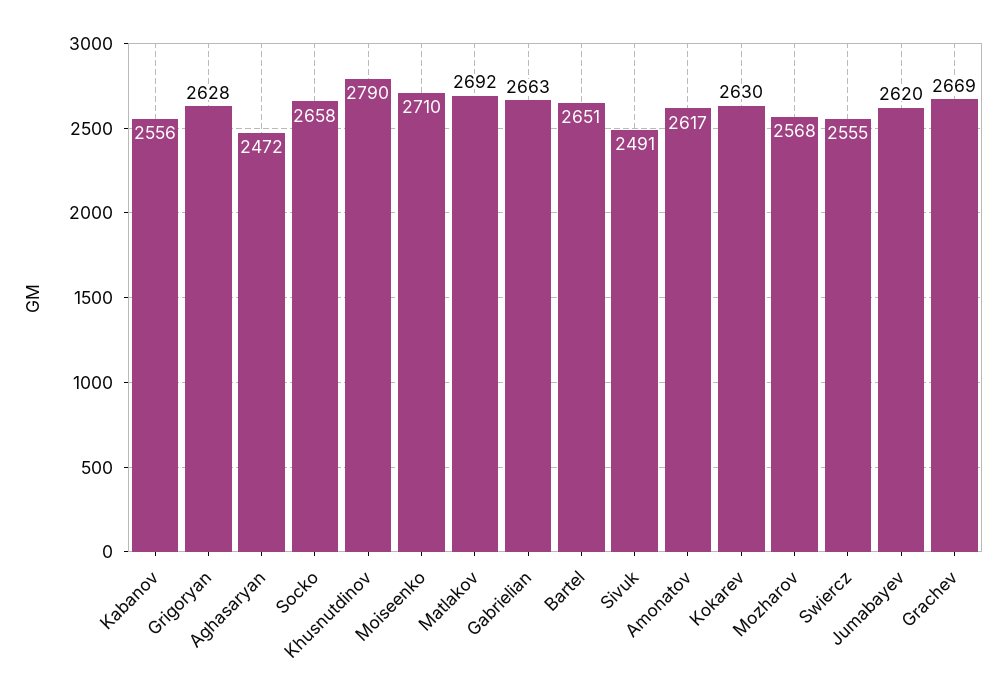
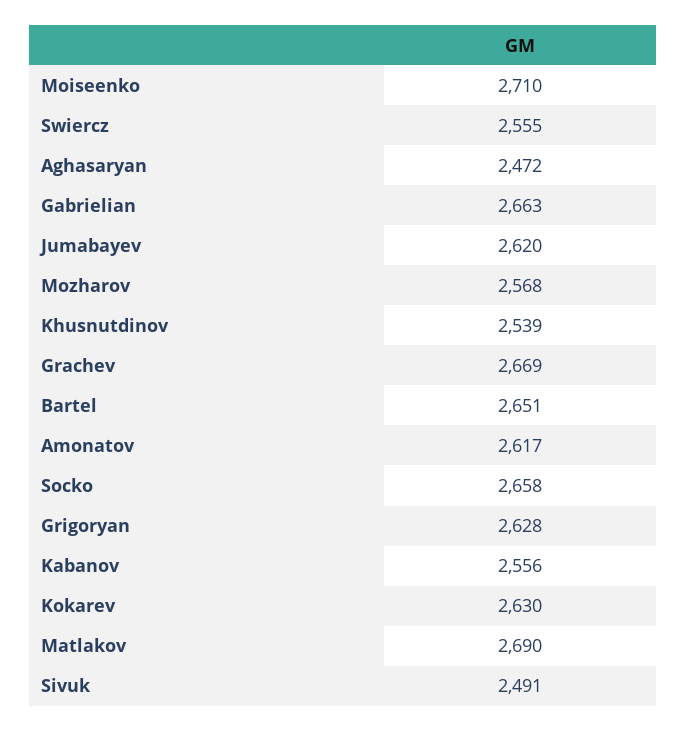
  {
    "Kabanov": 2556,
    "Grigoryan": 2628,
    "Aghasaryan": 2472,
    "Socko": 2658,
-   "Khusnutdinov": 2790,
+   "Khusnutdinov": 2539,
    "Moiseenko": 2710,
-   "Matlakov": 2692,
+   "Matlakov": 2690,
    "Gabrielian": 2663,
    "Bartel": 2651,
    "Sivuk": 2491,
    "Amonatov": 2617,
    "Kokarev": 2630,
    "Mozharov": 2568,
    "Swiercz": 2555,
    "Jumabayev": 2620,
    "Grachev": 2669
  }

